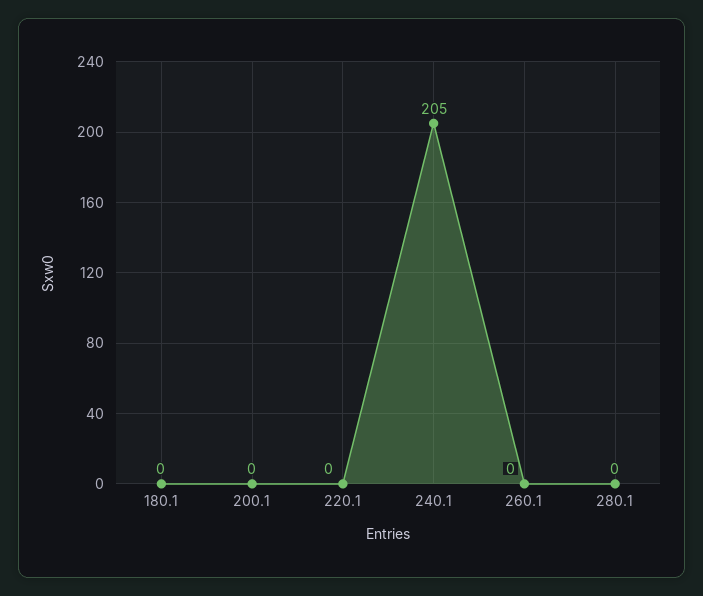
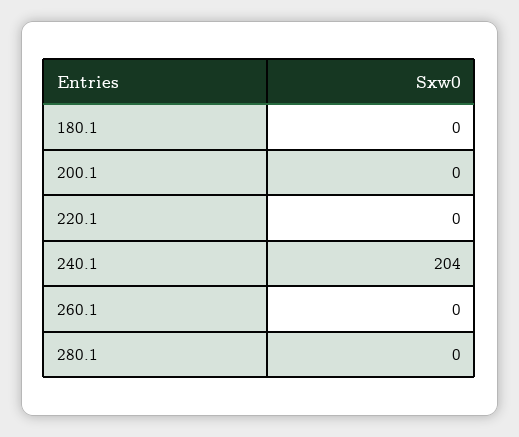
  {
    "180.1": 0,
    "200.1": 0,
    "220.1": 0,
-   "240.1": 205,
+   "240.1": 204,
    "260.1": 0,
    "280.1": 0
  }

